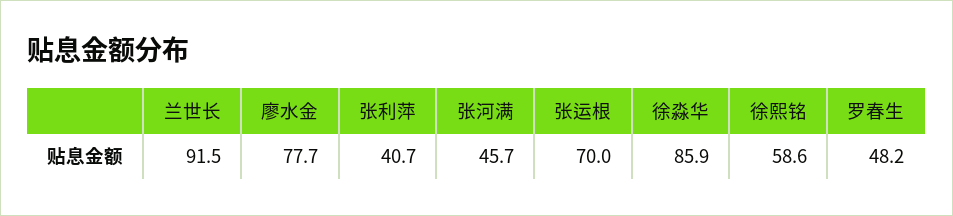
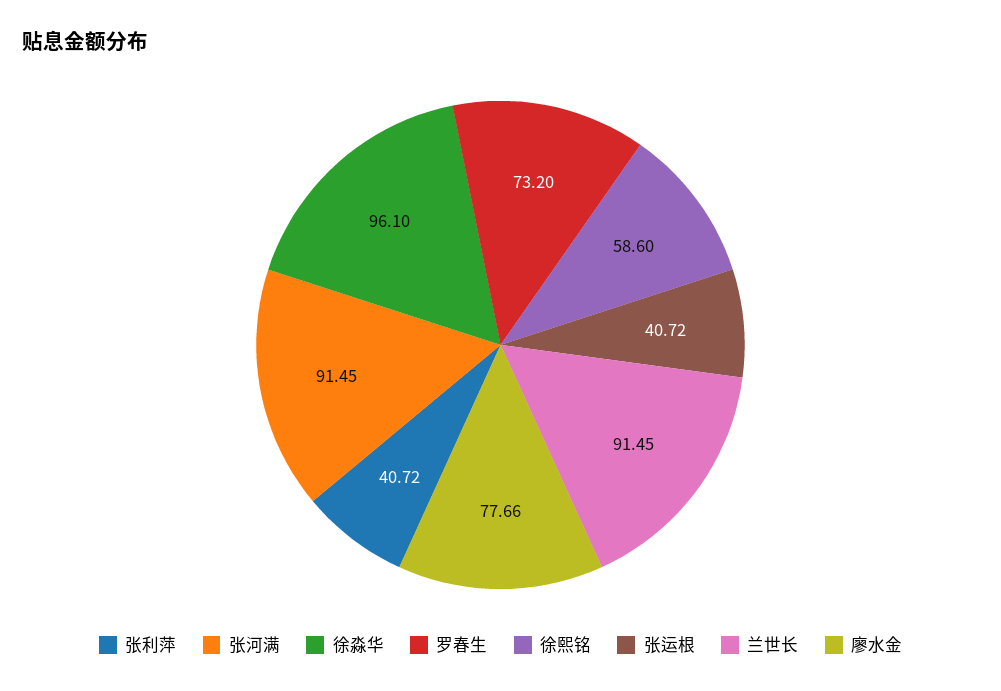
  {
    "兰世长": 91.45,
    "廖水金": 77.66,
    "张利萍": 40.72,
-   "张河满": 45.7,
+   "张河满": 91.45,
-   "张运根": 70,
+   "张运根": 40.72,
-   "徐淼华": 85.9,
+   "徐淼华": 96.1,
    "徐熙铭": 58.6,
-   "罗春生": 48.2
+   "罗春生": 73.2
  }

